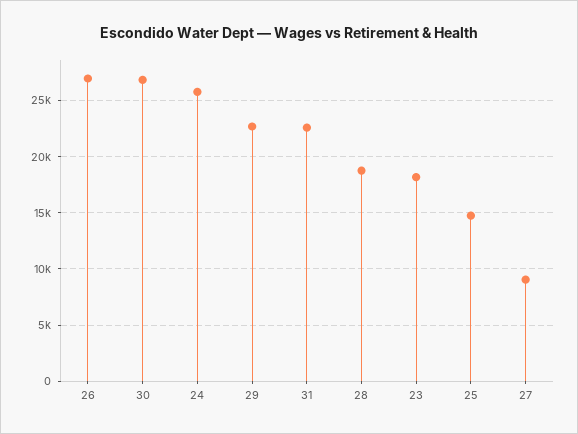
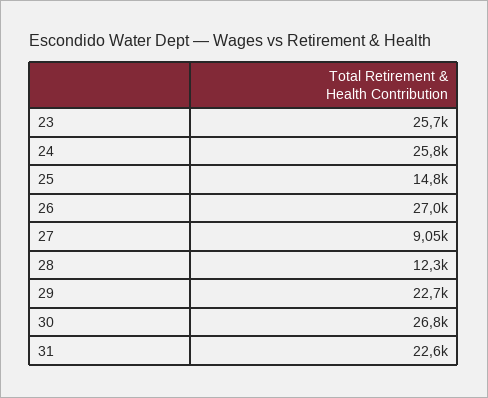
  {
    "26": 27000,
    "30": 26800,
    "24": 25800,
    "29": 22700,
    "31": 22600,
-   "28": 19000,
+   "28": 12300,
-   "23": 18000,
+   "23": 25700,
    "25": 14800,
    "27": 9050
  }

